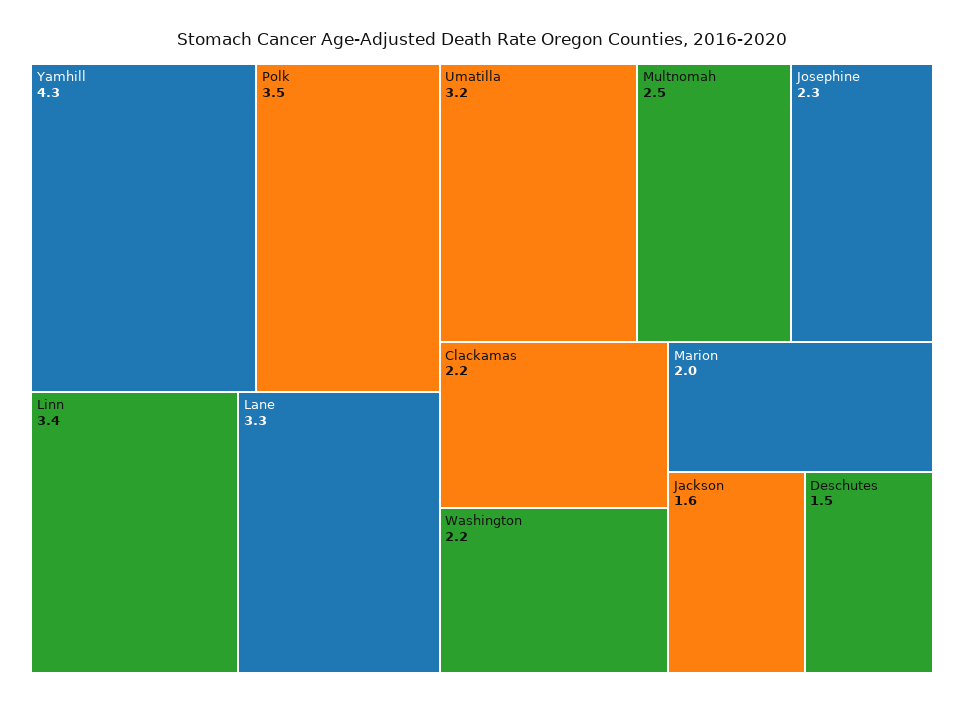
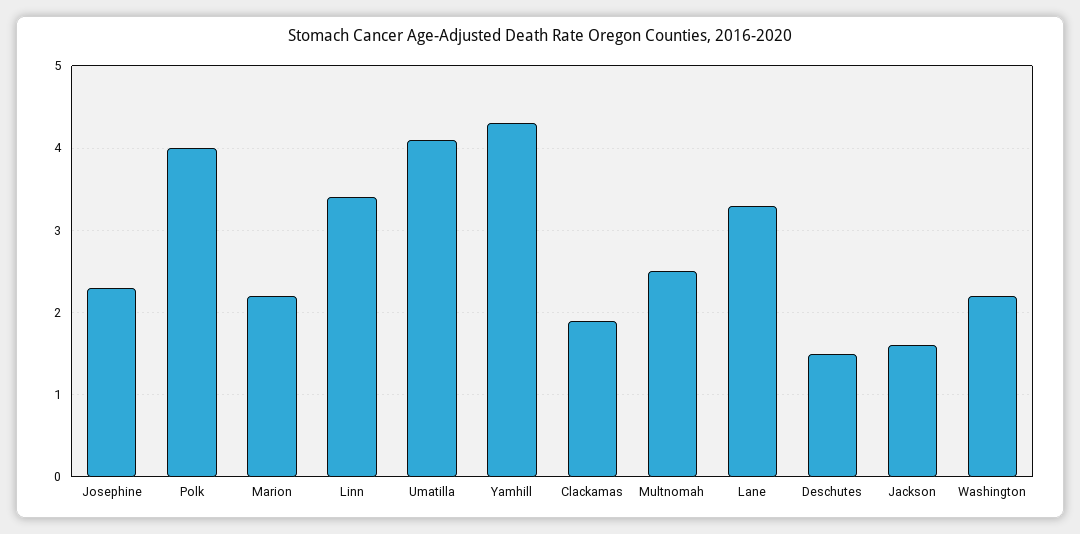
  {
    "Yamhill": 4.3,
-   "Polk": 3.5,
+   "Polk": 4,
    "Linn": 3.4,
    "Lane": 3.3,
-   "Umatilla": 3.2,
+   "Umatilla": 4.1,
    "Multnomah": 2.5,
    "Josephine": 2.3,
-   "Clackamas": 2.2,
+   "Clackamas": 1.9,
    "Washington": 2.2,
-   "Marion": 2,
+   "Marion": 2.2,
    "Jackson": 1.6,
    "Deschutes": 1.5
  }

